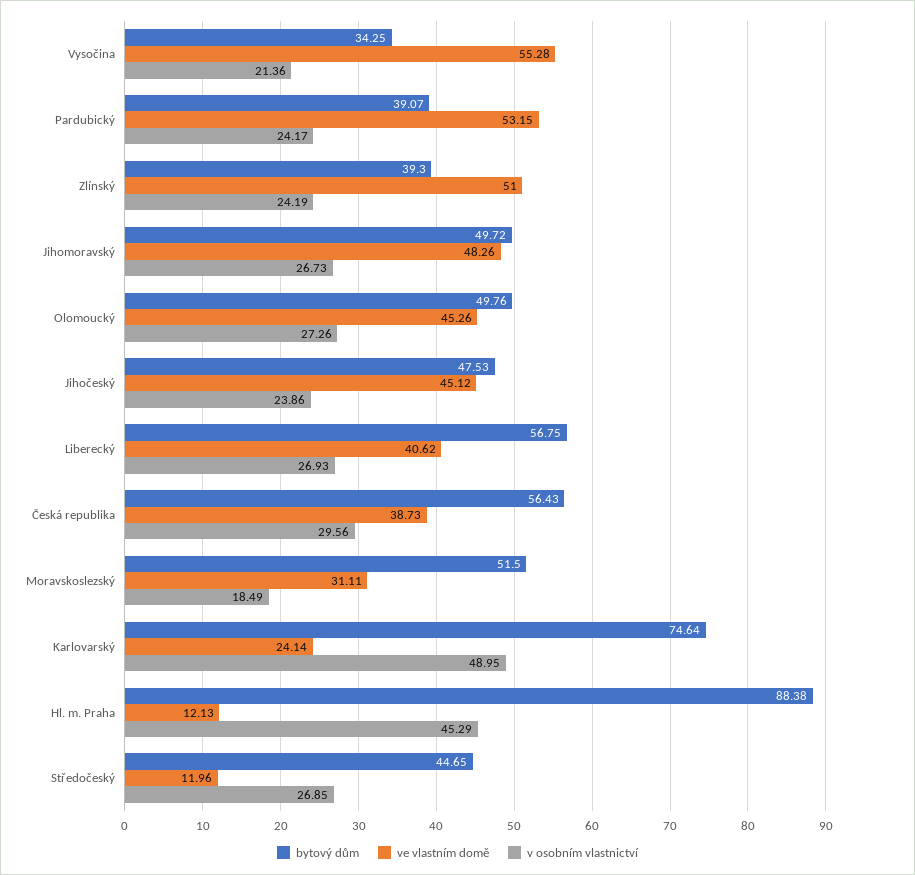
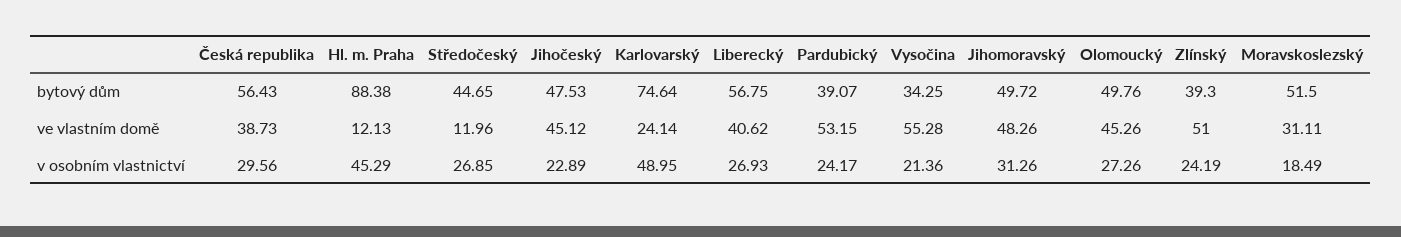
  {
    "bytový dům": {
      "Vysočina": 34.25,
      "Pardubický": 39.07,
      "Zlínský": 39.3,
      "Jihomoravský": 49.72,
      "Olomoucký": 49.76,
      "Jihočeský": 47.53,
      "Liberecký": 56.75,
      "Česká republika": 56.43,
      "Moravskoslezský": 51.5,
      "Karlovarský": 74.64,
      "Hl. m. Praha": 88.38,
      "Středočeský": 44.65
    },
    "ve vlastním domě": {
      "Vysočina": 55.28,
      "Pardubický": 53.15,
      "Zlínský": 51,
      "Jihomoravský": 48.26,
      "Olomoucký": 45.26,
      "Jihočeský": 45.12,
      "Liberecký": 40.62,
      "Česká republika": 38.73,
      "Moravskoslezský": 31.11,
      "Karlovarský": 24.14,
      "Hl. m. Praha": 12.13,
      "Středočeský": 11.96
    },
    "v osobním vlastnictví": {
      "Vysočina": 21.36,
      "Pardubický": 24.17,
      "Zlínský": 24.19,
-     "Jihomoravský": 26.73,
+     "Jihomoravský": 31.26,
      "Olomoucký": 27.26,
-     "Jihočeský": 23.86,
+     "Jihočeský": 22.89,
      "Liberecký": 26.93,
      "Česká republika": 29.56,
      "Moravskoslezský": 18.49,
      "Karlovarský": 48.95,
      "Hl. m. Praha": 45.29,
      "Středočeský": 26.85
    }
  }

